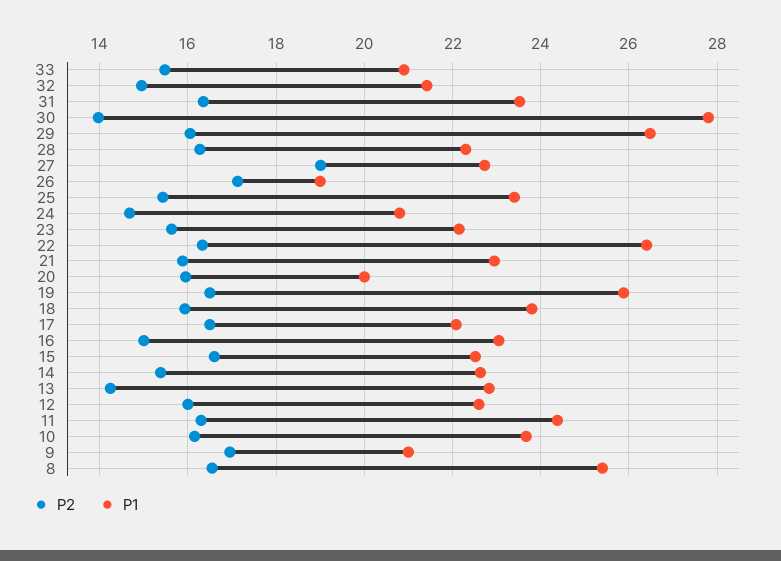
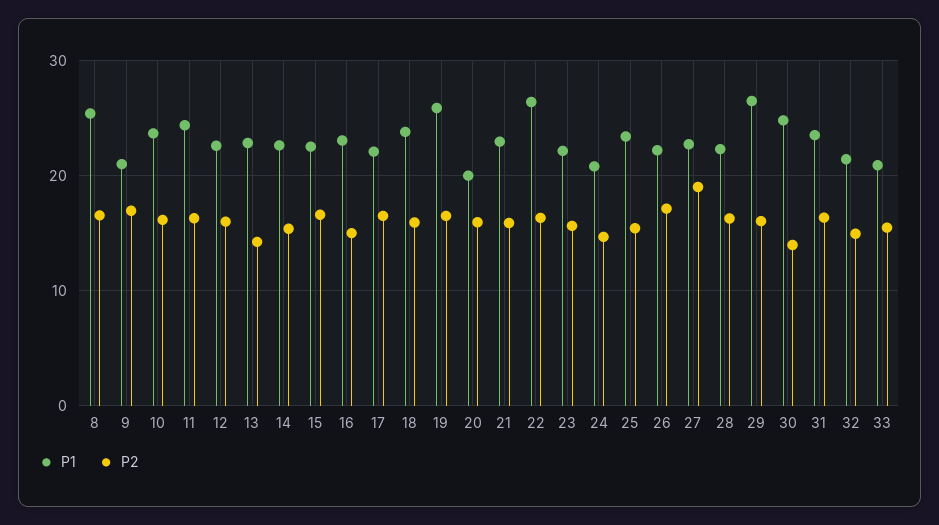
  {
    "P2": {
      "33": 15.4,
      "32": 15,
      "31": 16.4,
      "30": 14,
      "29": 16,
      "28": 16.2,
      "27": 19,
      "26": 17.2,
      "25": 15.4,
      "24": 14.6,
      "23": 15.6,
      "22": 16.4,
      "21": 15.8,
      "20": 16,
      "19": 16.6,
      "18": 16,
      "17": 16.6,
      "16": 15,
      "15": 16.6,
      "14": 15.4,
      "13": 14.2,
      "12": 16,
      "11": 16.4,
      "10": 16.2,
      "9": 17,
      "8": 16.6
    },
    "P1": {
      "33": 21,
      "32": 21.4,
      "31": 23.6,
-     "30": 27.8,
+     "30": 25,
      "29": 26.4,
      "28": 22.4,
      "27": 22.8,
-     "26": 19,
+     "26": 22,
      "25": 23.4,
      "24": 20.8,
      "23": 22.2,
      "22": 26.4,
      "21": 23,
      "20": 20,
      "19": 25.8,
      "18": 23.8,
      "17": 22,
      "16": 23,
      "15": 22.6,
      "14": 22.6,
      "13": 22.8,
      "12": 22.6,
      "11": 24.4,
      "10": 23.6,
      "9": 21,
      "8": 25.4
    }
  }

